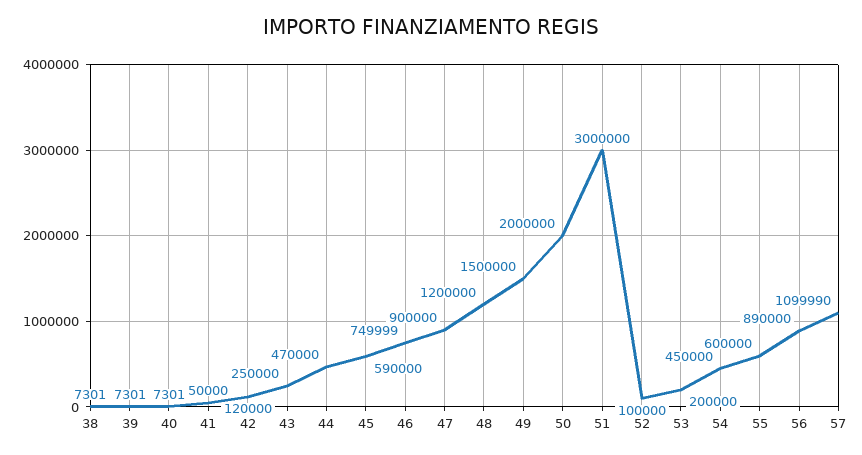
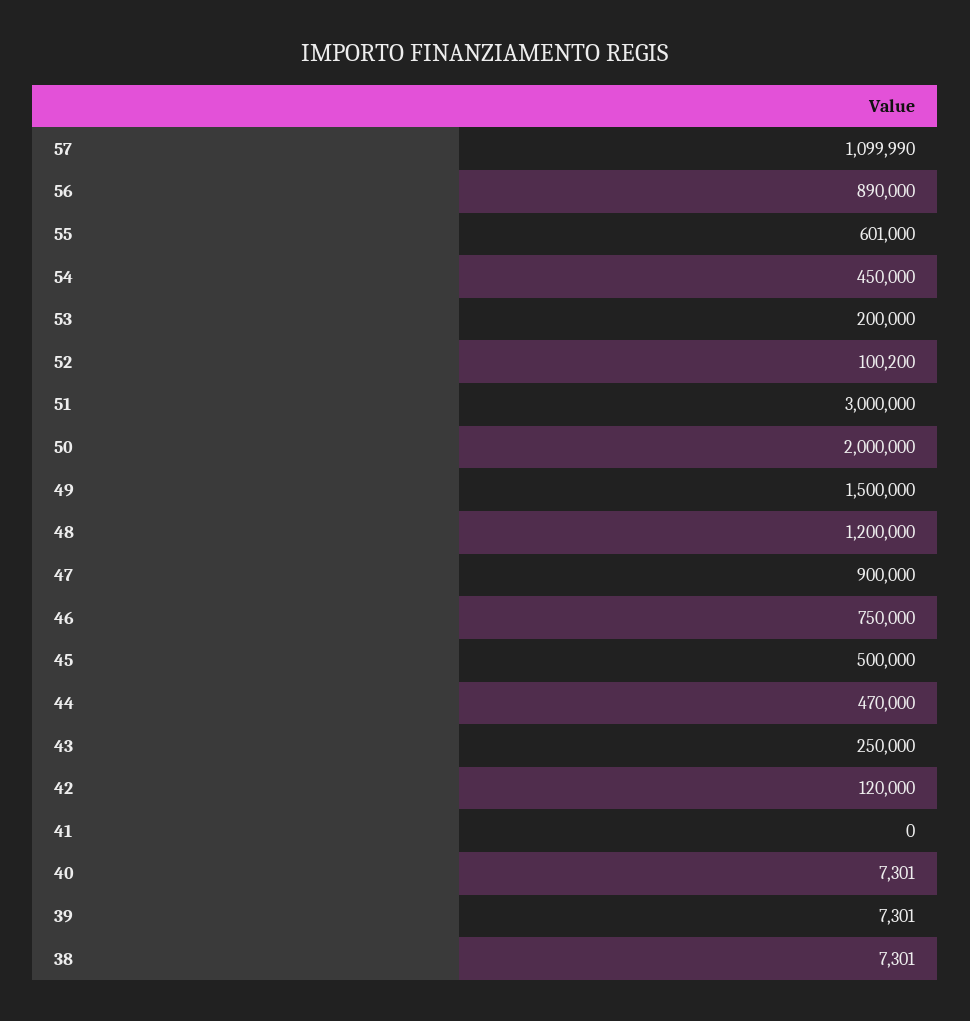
  {
    "38": 7301,
    "39": 7301,
    "40": 7301,
-   "41": 50000,
+   "41": 0,
    "42": 120000,
    "43": 250000,
    "44": 470000,
-   "45": 590000,
+   "45": 500000,
-   "46": 749999,
+   "46": 750000,
    "47": 900000,
    "48": 1200000,
    "49": 1500000,
    "50": 2000000,
    "51": 3000000,
-   "52": 100000,
+   "52": 100200,
    "53": 200000,
    "54": 450000,
-   "55": 600000,
+   "55": 601000,
    "56": 890000,
    "57": 1099990
  }

